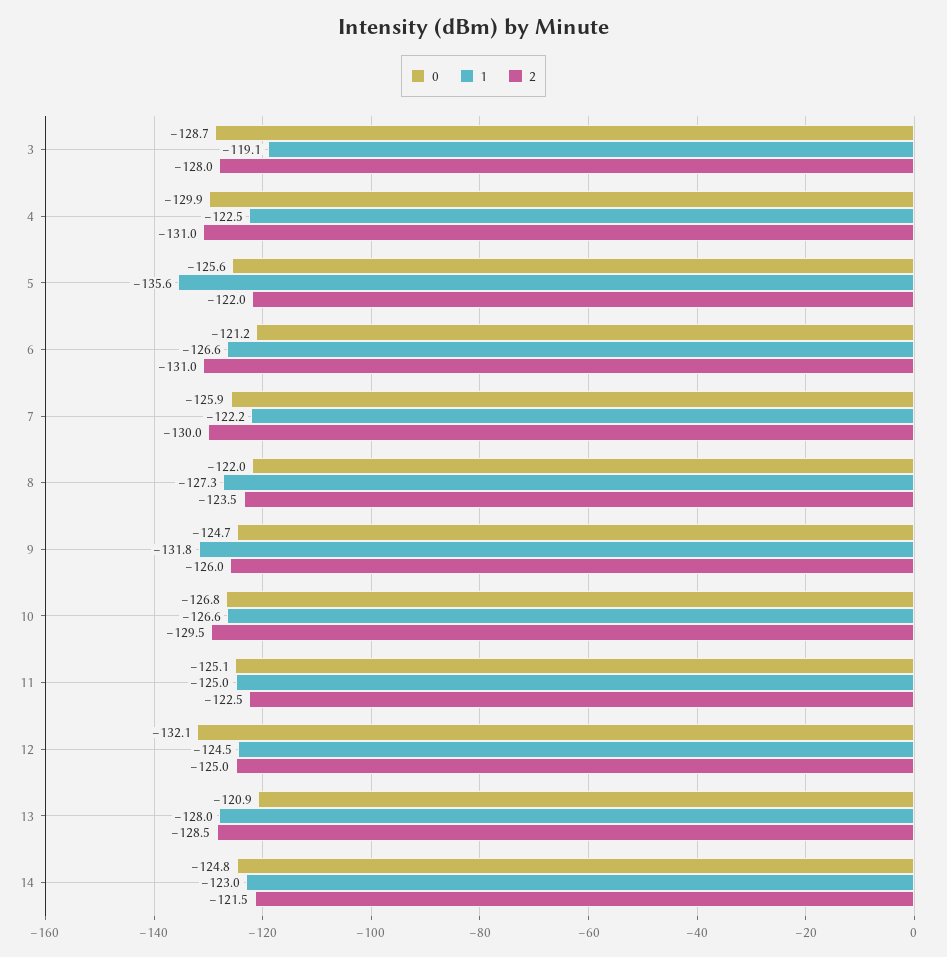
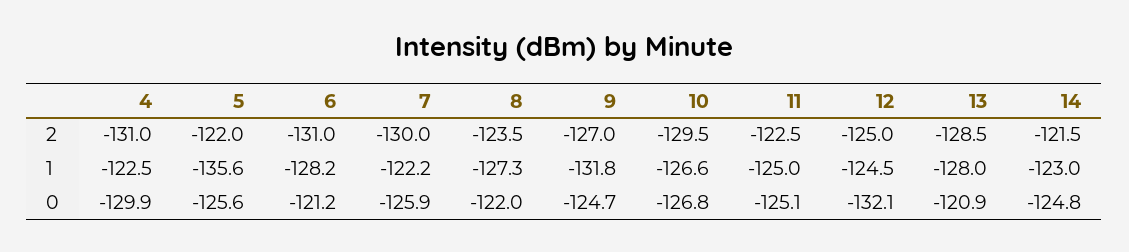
  {
    "0": {
-     "3": -128.7,
      "4": -129.9,
      "5": -125.6,
      "6": -121.2,
      "7": -125.9,
      "8": -122,
      "9": -124.7,
      "10": -126.8,
      "11": -125.1,
      "12": -132.1,
      "13": -120.9,
      "14": -124.8
    },
    "1": {
-     "3": -119.1,
      "4": -122.5,
      "5": -135.6,
-     "6": -126.6,
+     "6": -128.2,
      "7": -122.2,
      "8": -127.3,
      "9": -131.8,
      "10": -126.6,
      "11": -125,
      "12": -124.5,
      "13": -128,
      "14": -123
    },
    "2": {
-     "3": -128,
      "4": -131,
      "5": -122,
      "6": -131,
      "7": -130,
      "8": -123.5,
-     "9": -126,
+     "9": -127,
      "10": -129.5,
      "11": -122.5,
      "12": -125,
      "13": -128.5,
      "14": -121.5
    }
  }

